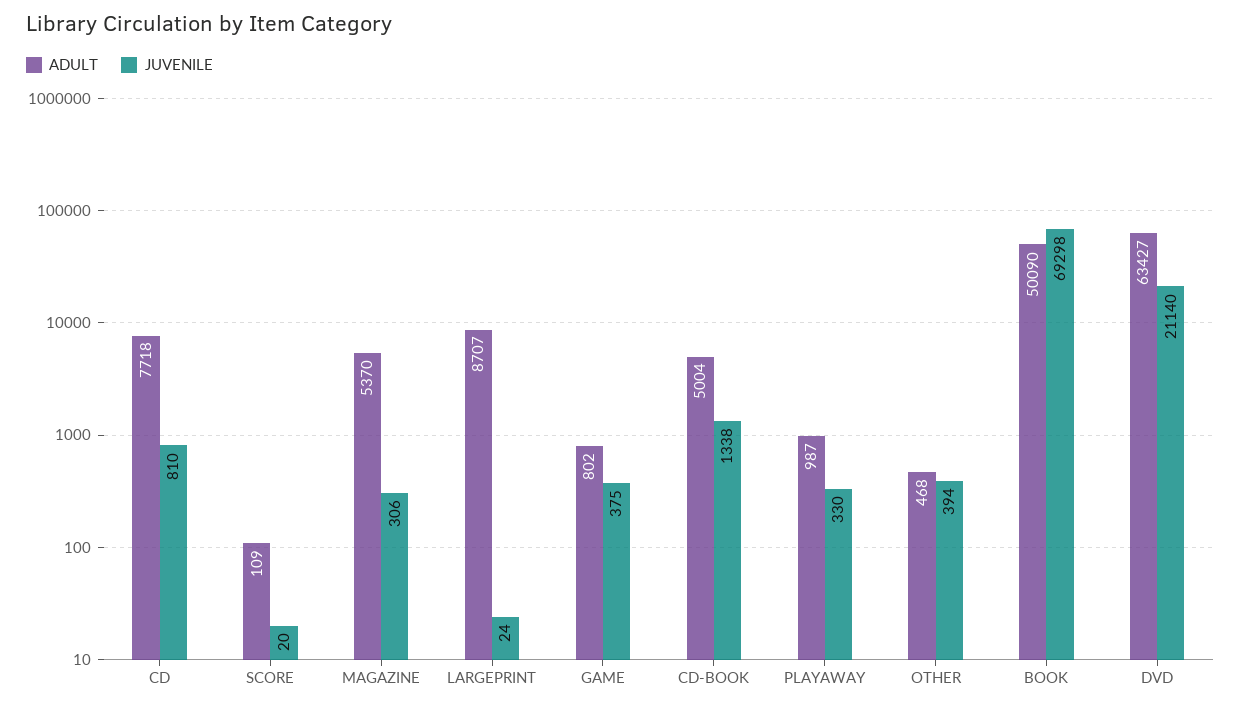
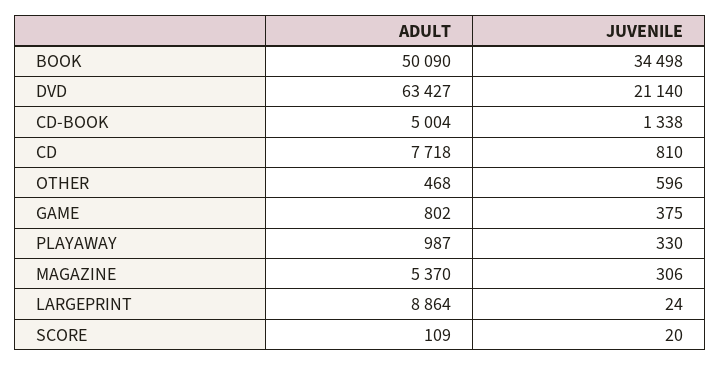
  {
    "ADULT": {
      "CD": 7718,
      "SCORE": 109,
      "MAGAZINE": 5370,
-     "LARGEPRINT": 8707,
+     "LARGEPRINT": 8864,
      "GAME": 802,
      "CD-BOOK": 5004,
      "PLAYAWAY": 987,
      "OTHER": 468,
      "BOOK": 50090,
      "DVD": 63427
    },
    "JUVENILE": {
      "CD": 810,
      "SCORE": 20,
      "MAGAZINE": 306,
      "LARGEPRINT": 24,
      "GAME": 375,
      "CD-BOOK": 1338,
      "PLAYAWAY": 330,
-     "OTHER": 394,
+     "OTHER": 596,
-     "BOOK": 69298,
+     "BOOK": 34498,
      "DVD": 21140
    }
  }

